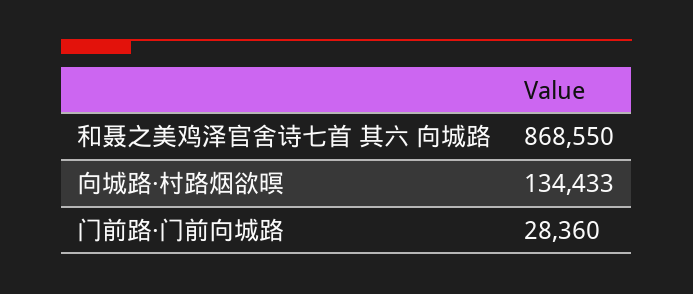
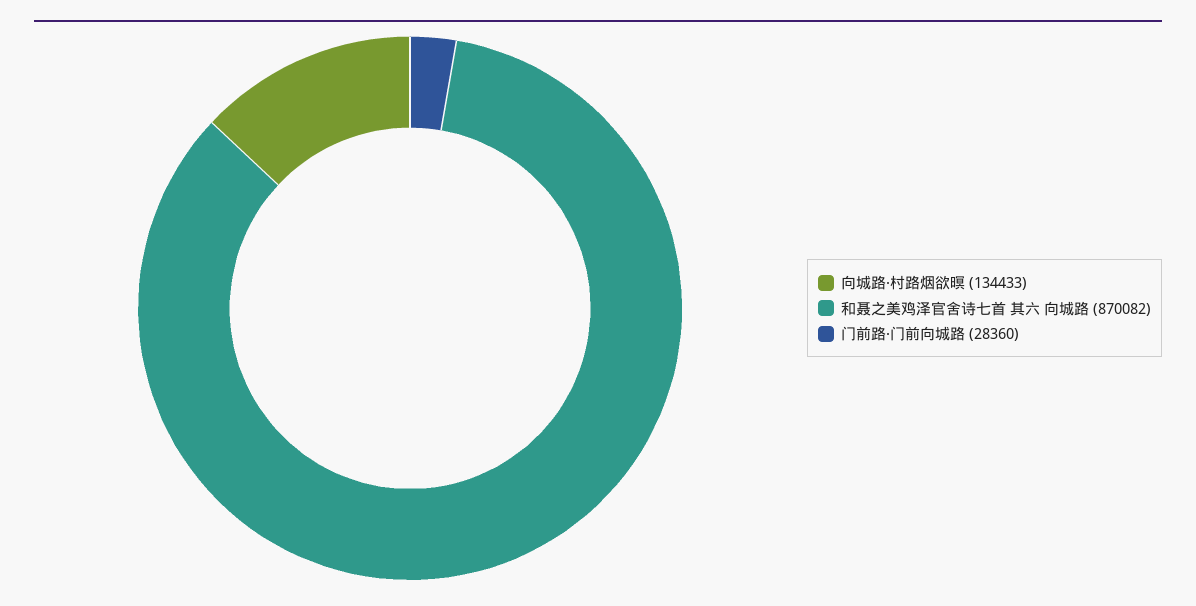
  {
-   "和聂之美鸡泽官舍诗七首 其六 向城路": 868550,
+   "和聂之美鸡泽官舍诗七首 其六 向城路": 870082,
    "向城路·村路烟欲暝": 134433,
    "门前路·门前向城路": 28360
  }

